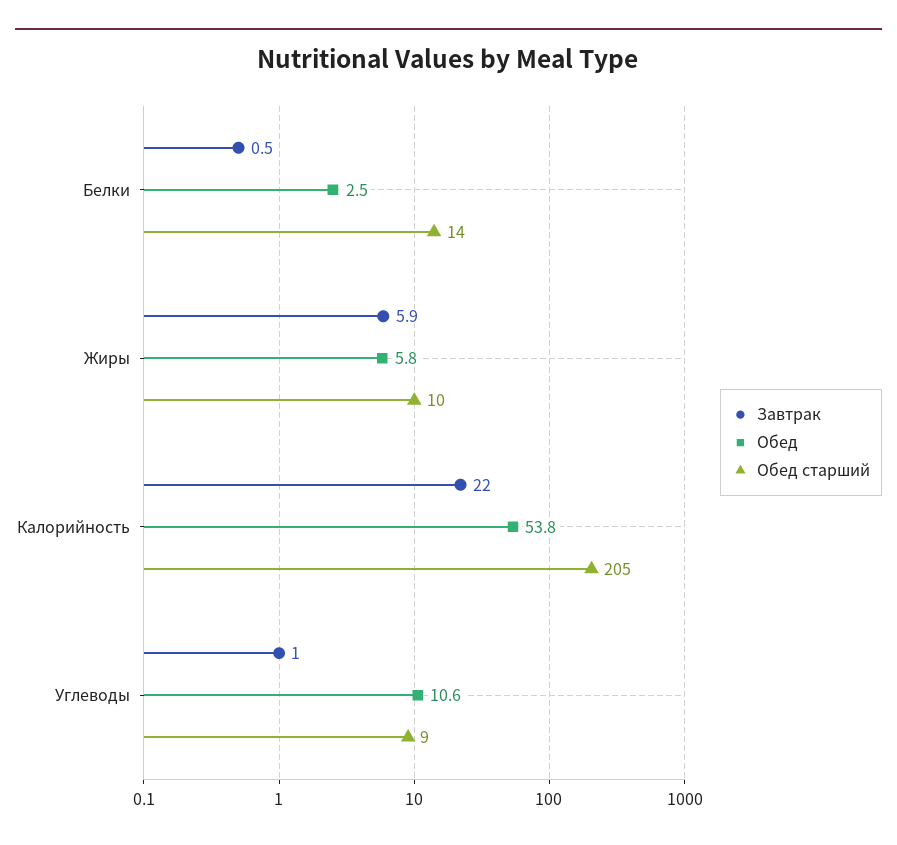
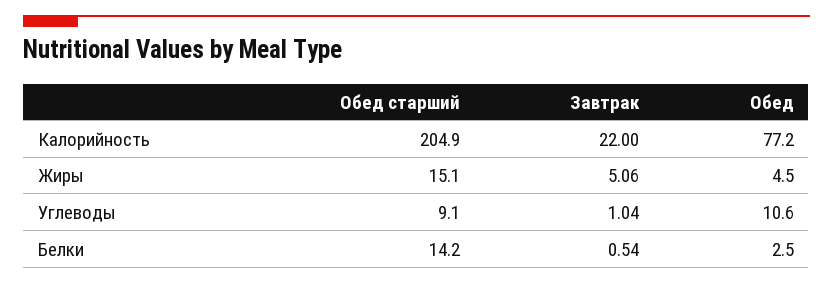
  {
    "Завтрак": {
      "Белки": 0.54,
-     "Жиры": 5.9,
+     "Жиры": 5.06,
      "Калорийность": 22,
      "Углеводы": 1.04
    },
    "Обед": {
      "Белки": 2.5,
-     "Жиры": 5.8,
+     "Жиры": 4.5,
-     "Калорийность": 53.8,
+     "Калорийность": 77.2,
      "Углеводы": 10.6
    },
    "Обед старший": {
      "Белки": 14.2,
-     "Жиры": 10,
+     "Жиры": 15.1,
      "Калорийность": 204.9,
      "Углеводы": 9.1
    }
  }

